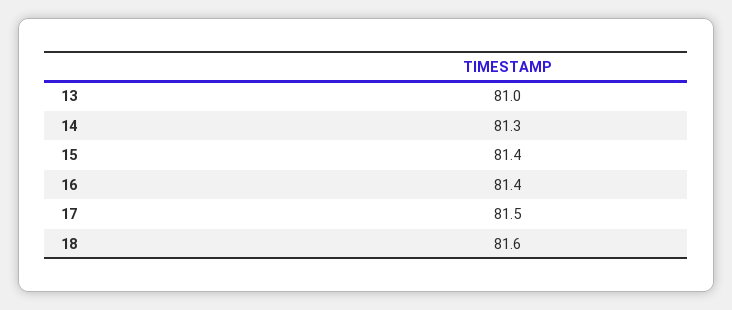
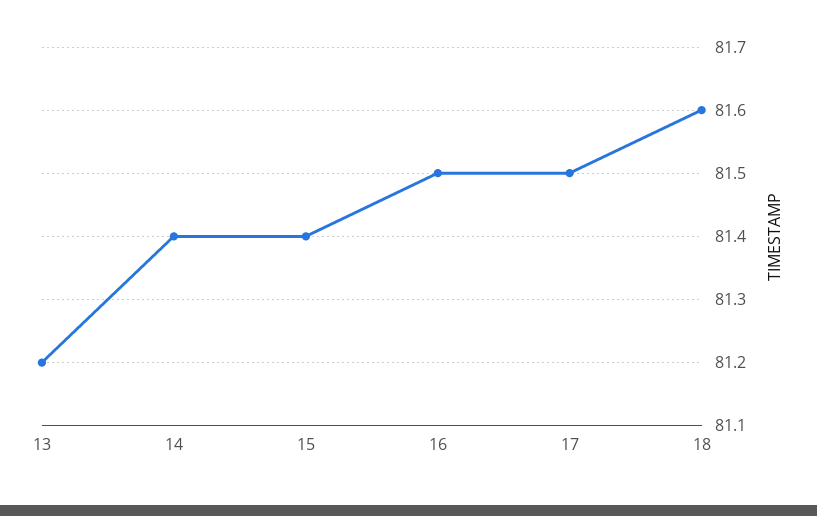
  {
-   "13": 81,
+   "13": 81.2,
-   "14": 81.3,
+   "14": 81.4,
    "15": 81.4,
-   "16": 81.4,
+   "16": 81.5,
    "17": 81.5,
    "18": 81.6
  }

